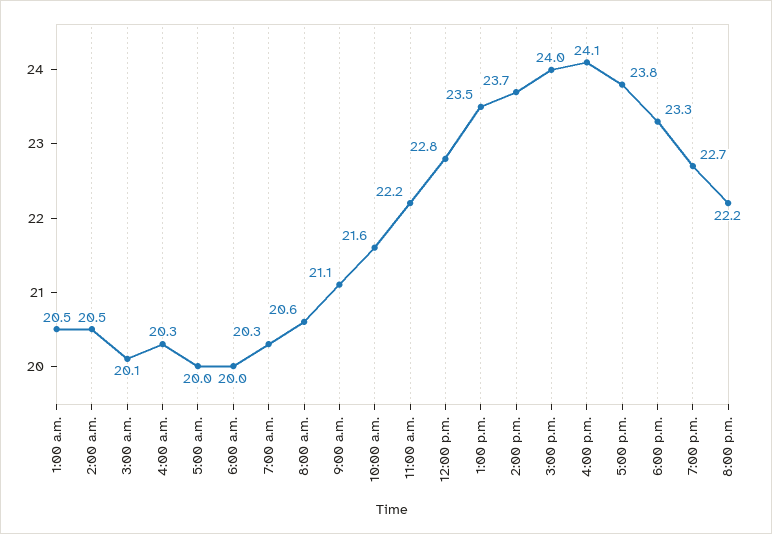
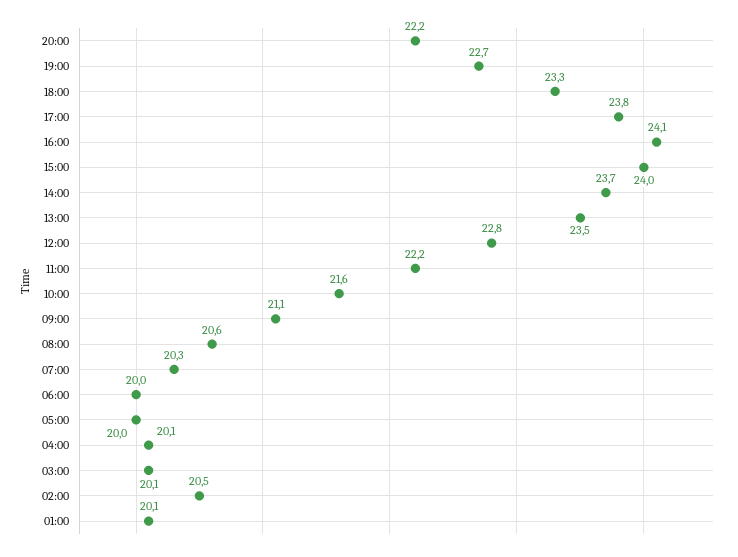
  {
-   "1:00 a.m.": 20.5,
+   "1:00 a.m.": 20.1,
    "2:00 a.m.": 20.5,
    "3:00 a.m.": 20.1,
-   "4:00 a.m.": 20.3,
+   "4:00 a.m.": 20.1,
    "5:00 a.m.": 20,
    "6:00 a.m.": 20,
    "7:00 a.m.": 20.3,
    "8:00 a.m.": 20.6,
    "9:00 a.m.": 21.1,
    "10:00 a.m.": 21.6,
    "11:00 a.m.": 22.2,
    "12:00 p.m.": 22.8,
    "1:00 p.m.": 23.5,
    "2:00 p.m.": 23.7,
    "3:00 p.m.": 24,
    "4:00 p.m.": 24.1,
    "5:00 p.m.": 23.8,
    "6:00 p.m.": 23.3,
    "7:00 p.m.": 22.7,
    "8:00 p.m.": 22.2
  }

